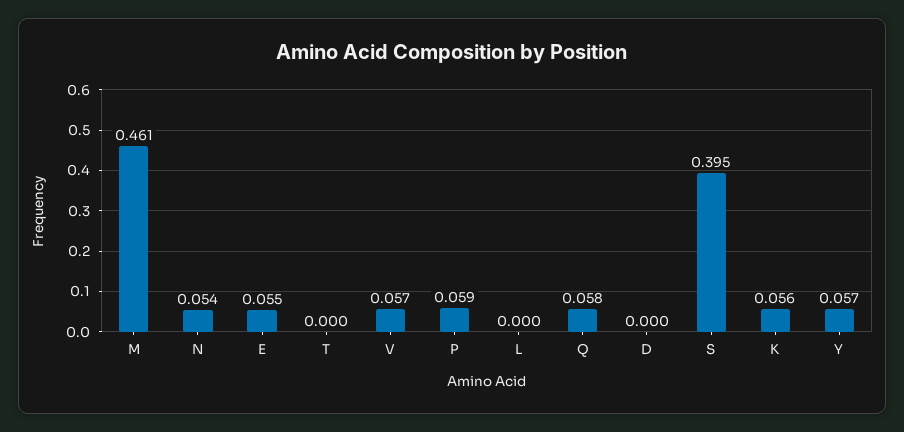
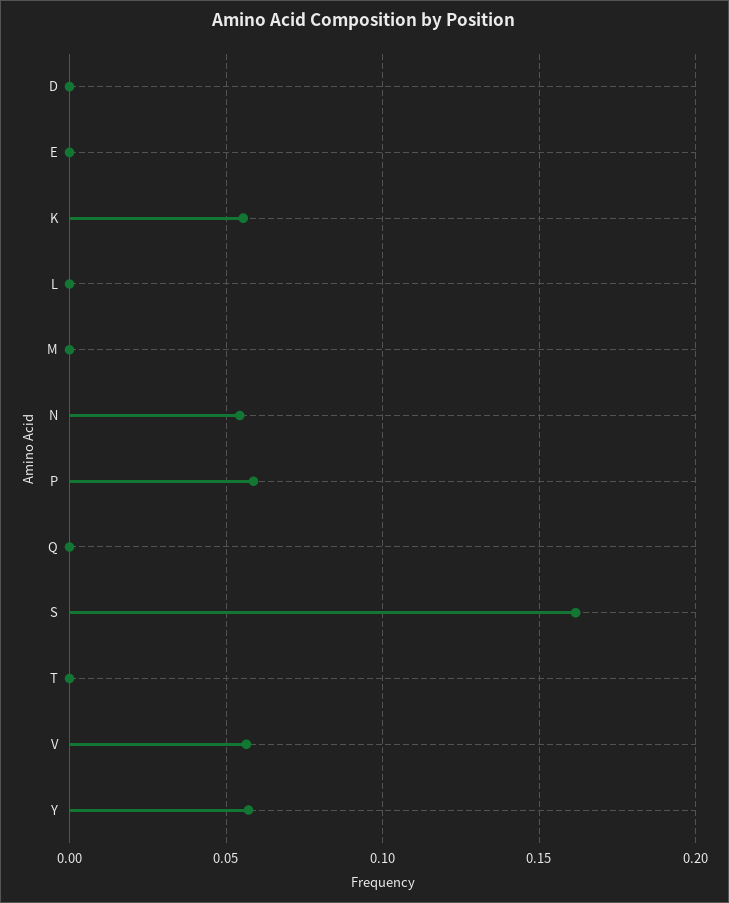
  {
-   "M": 0.461,
+   "M": 0,
    "N": 0.054,
-   "E": 0.055,
+   "E": 0,
    "T": 0,
    "V": 0.057,
    "P": 0.059,
    "L": 0,
-   "Q": 0.058,
+   "Q": 0,
    "D": 0,
-   "S": 0.395,
+   "S": 0.16,
    "K": 0.056,
    "Y": 0.057
  }

